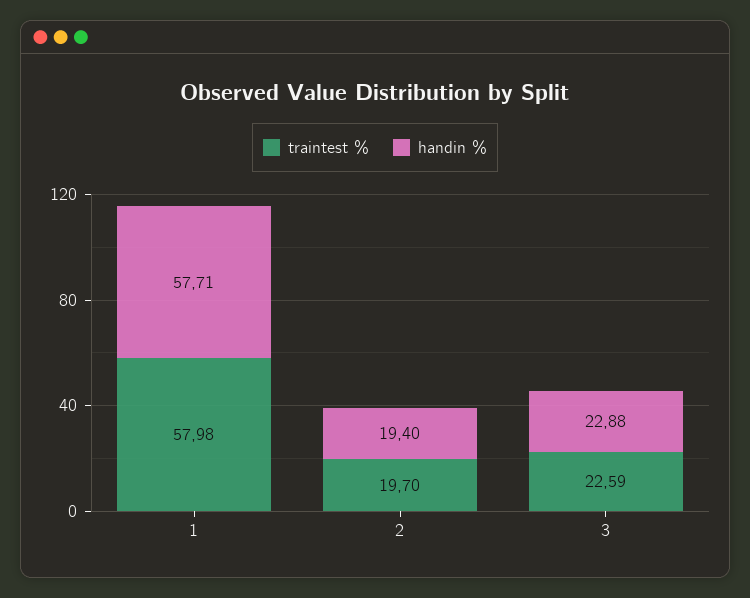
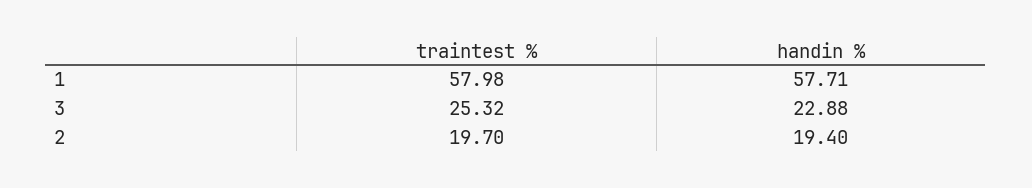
  {
    "traintest %": {
      "1": 57.98,
      "2": 19.7,
-     "3": 22.59
+     "3": 25.32
    },
    "handin %": {
      "1": 57.71,
      "2": 19.4,
      "3": 22.88
    }
  }

